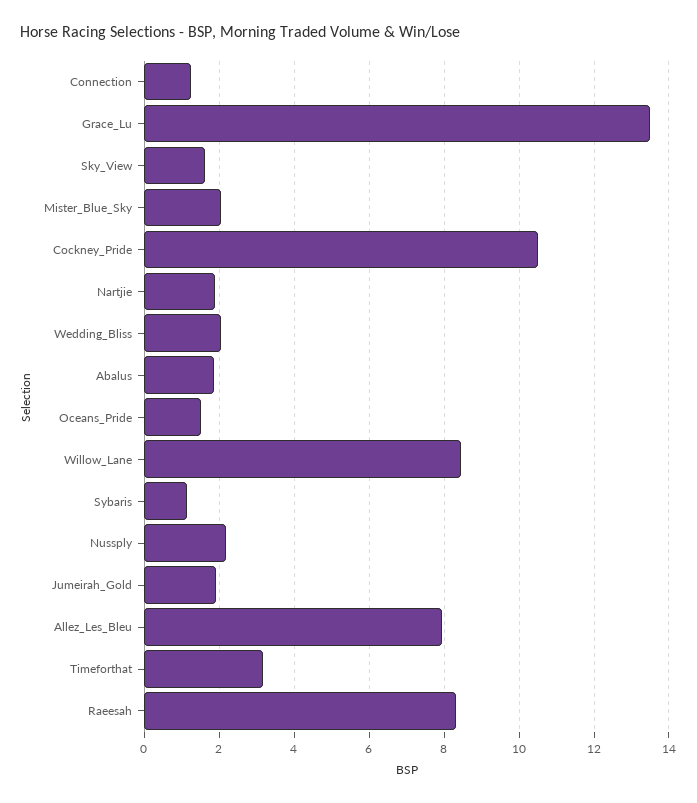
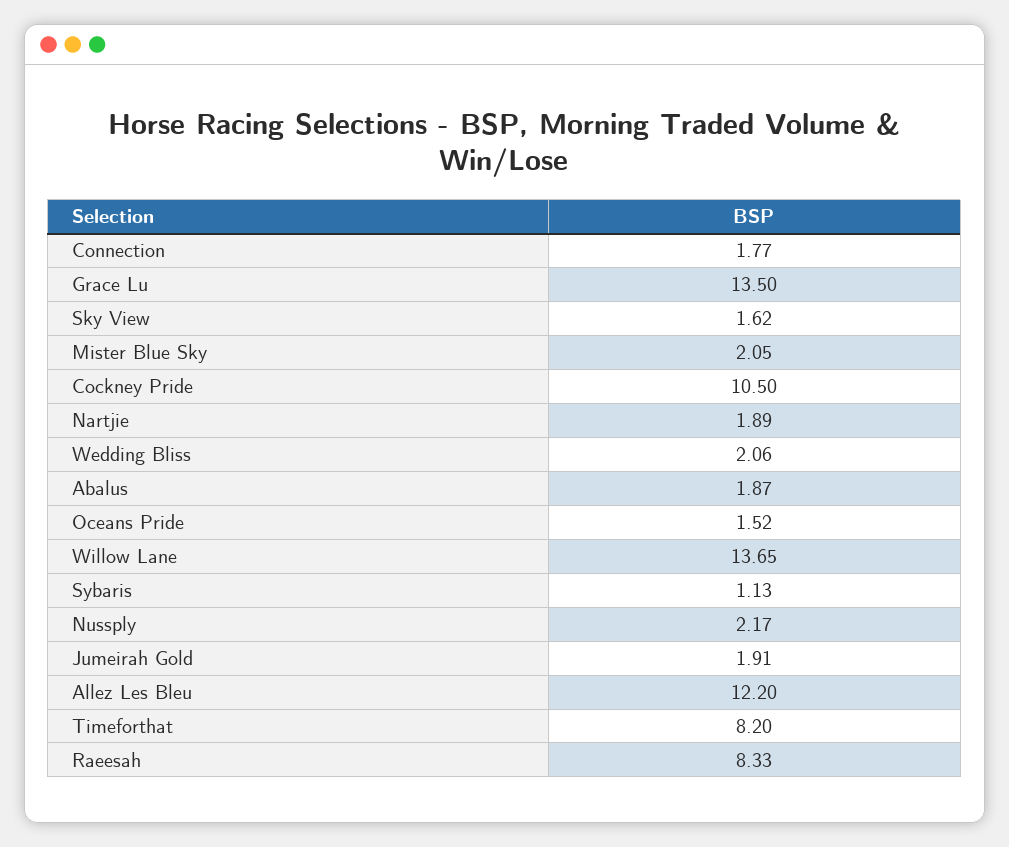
  {
-   "Connection": 1.2,
+   "Connection": 1.77,
    "Grace_Lu": 13.5,
    "Sky_View": 1.62,
    "Mister_Blue_Sky": 2.05,
    "Cockney_Pride": 10.5,
    "Nartjie": 1.89,
    "Wedding_Bliss": 2.06,
    "Abalus": 1.87,
    "Oceans_Pride": 1.52,
-   "Willow_Lane": 8.4,
+   "Willow_Lane": 13.65,
    "Sybaris": 1.13,
    "Nussply": 2.17,
    "Jumeirah_Gold": 1.91,
-   "Allez_Les_Bleu": 8,
+   "Allez_Les_Bleu": 12.2,
-   "Timeforthat": 3.2,
+   "Timeforthat": 8.2,
    "Raeesah": 8.33
  }

